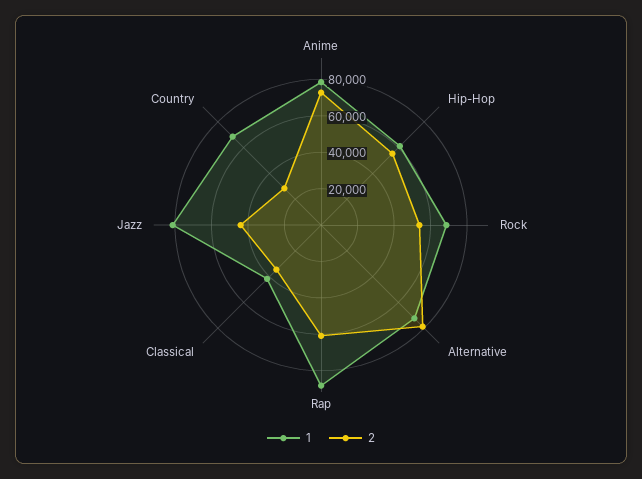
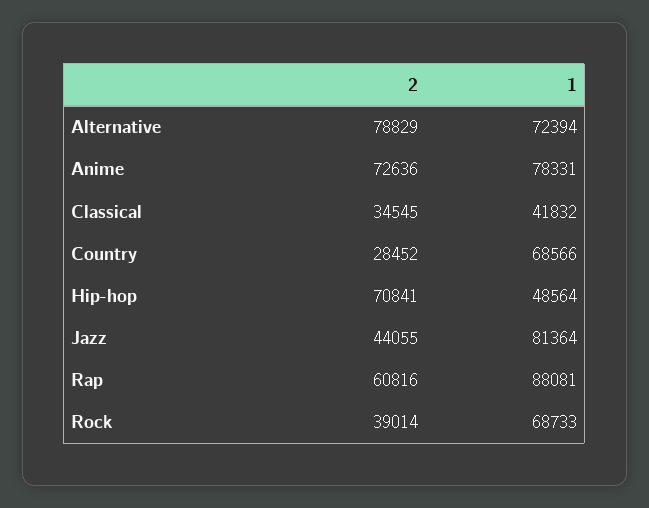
  {
    "1": {
      "Anime": 78331,
-     "Hip-Hop": 60000,
+     "Hip-Hop": 48564,
      "Rock": 68733,
      "Alternative": 72394,
      "Rap": 88081,
      "Classical": 41832,
      "Jazz": 81364,
      "Country": 68566
    },
    "2": {
      "Anime": 72636,
-     "Hip-Hop": 55000,
+     "Hip-Hop": 70841,
-     "Rock": 55000,
+     "Rock": 39014,
      "Alternative": 78829,
      "Rap": 60816,
      "Classical": 34545,
      "Jazz": 44055,
      "Country": 28452
    }
  }

